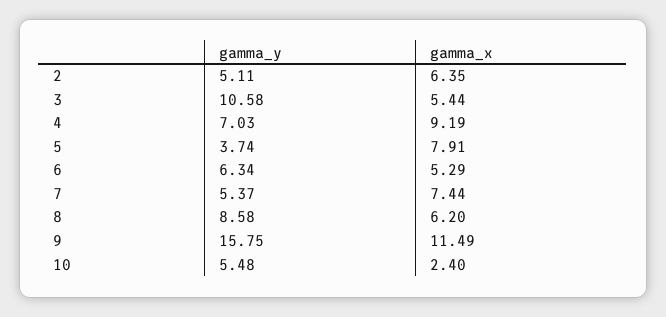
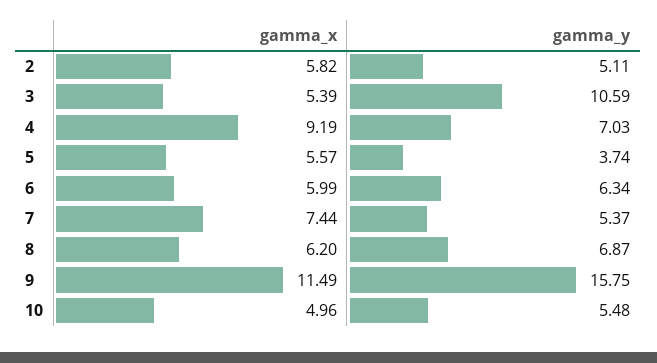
  {
    "gamma_y": {
      "2": 5.11,
-     "3": 10.58,
+     "3": 10.59,
      "4": 7.03,
      "5": 3.74,
      "6": 6.34,
      "7": 5.37,
-     "8": 8.58,
+     "8": 6.87,
      "9": 15.75,
      "10": 5.48
    },
    "gamma_x": {
-     "2": 6.35,
+     "2": 5.82,
-     "3": 5.44,
+     "3": 5.39,
      "4": 9.19,
-     "5": 7.91,
+     "5": 5.57,
-     "6": 5.29,
+     "6": 5.99,
      "7": 7.44,
      "8": 6.2,
      "9": 11.49,
-     "10": 2.4
+     "10": 4.96
    }
  }

